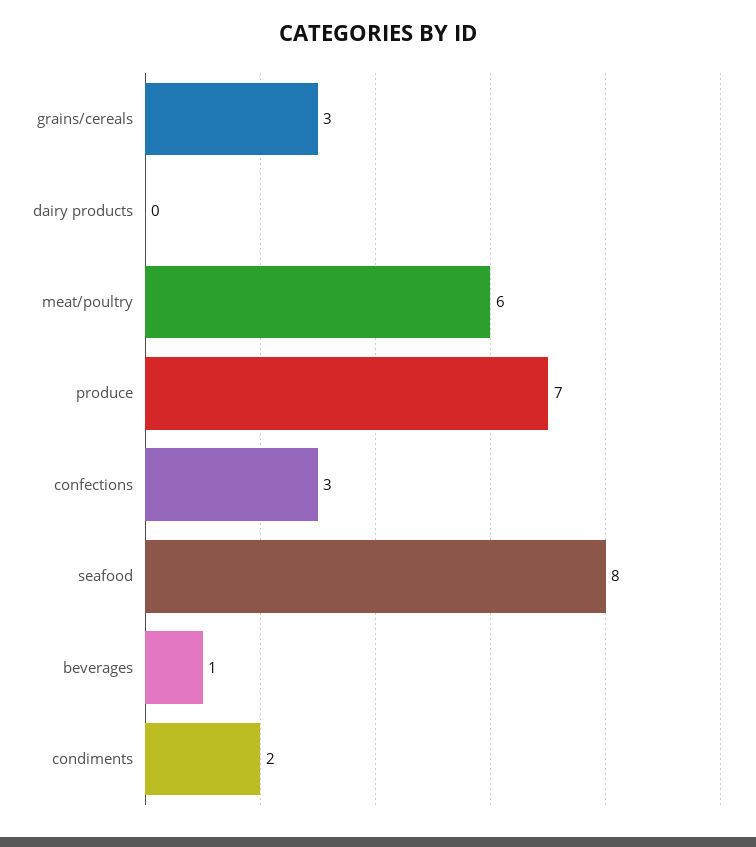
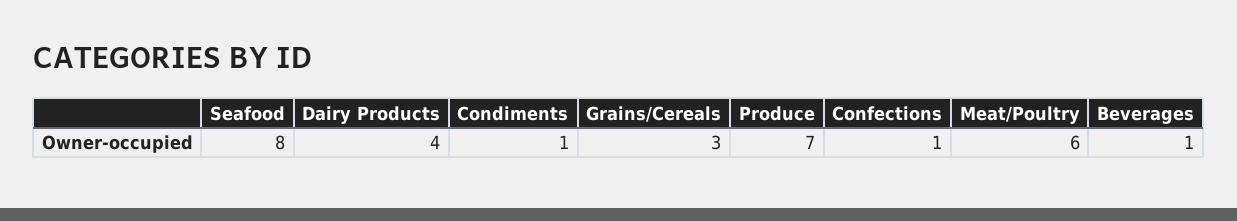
  {
    "grains/cereals": 3,
-   "dairy products": 0,
+   "dairy products": 4,
    "meat/poultry": 6,
    "produce": 7,
-   "confections": 3,
+   "confections": 1,
    "seafood": 8,
    "beverages": 1,
-   "condiments": 2
+   "condiments": 1
  }

